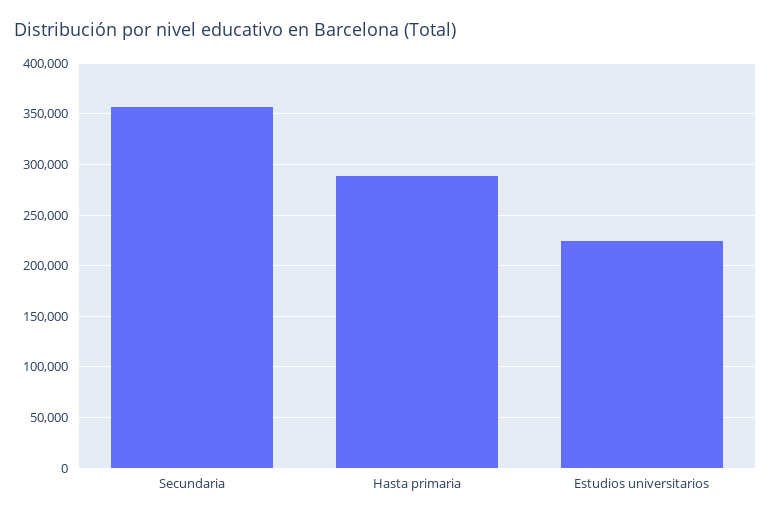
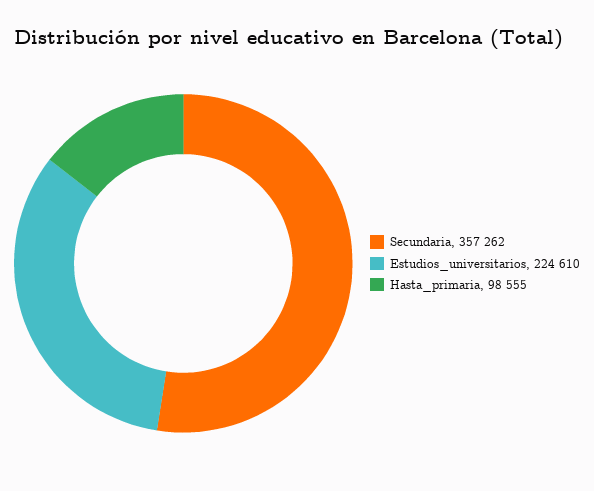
  {
    "Secundaria": 357262,
-   "Hasta primaria": 290000,
+   "Hasta primaria": 98555,
    "Estudios universitarios": 224610
  }

